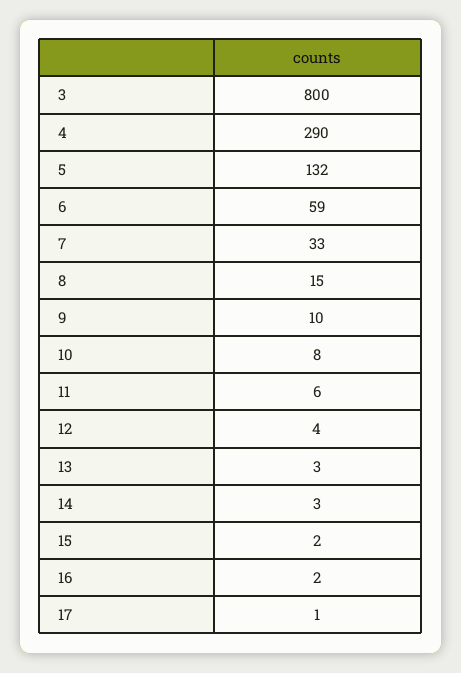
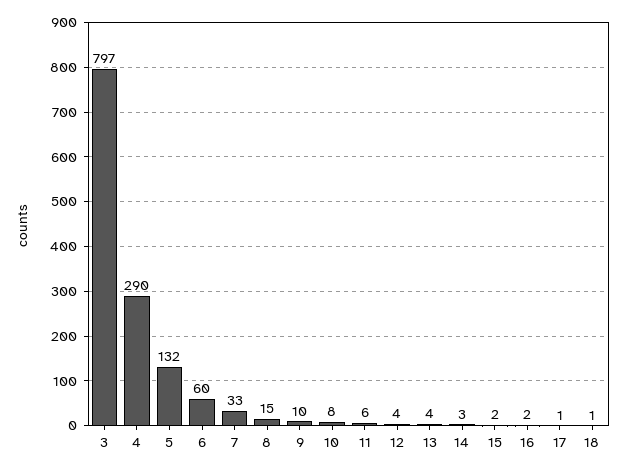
  {
-   "3": 800,
+   "3": 797,
    "4": 290,
    "5": 132,
-   "6": 59,
+   "6": 60,
    "7": 33,
    "8": 15,
    "9": 10,
    "10": 8,
    "11": 6,
    "12": 4,
-   "13": 3,
+   "13": 4,
    "14": 3,
    "15": 2,
    "16": 2,
-   "17": 1
+   "17": 1,
+   "18": 1
  }

